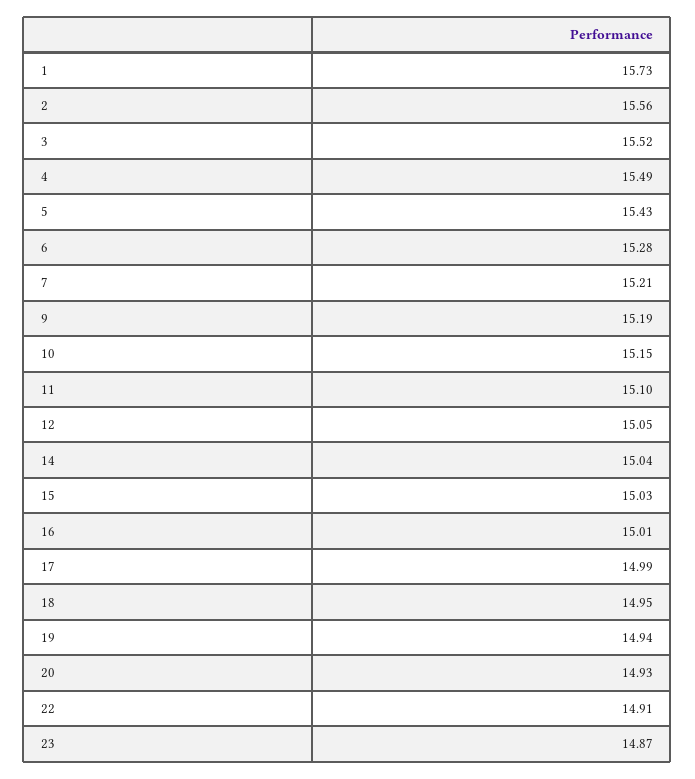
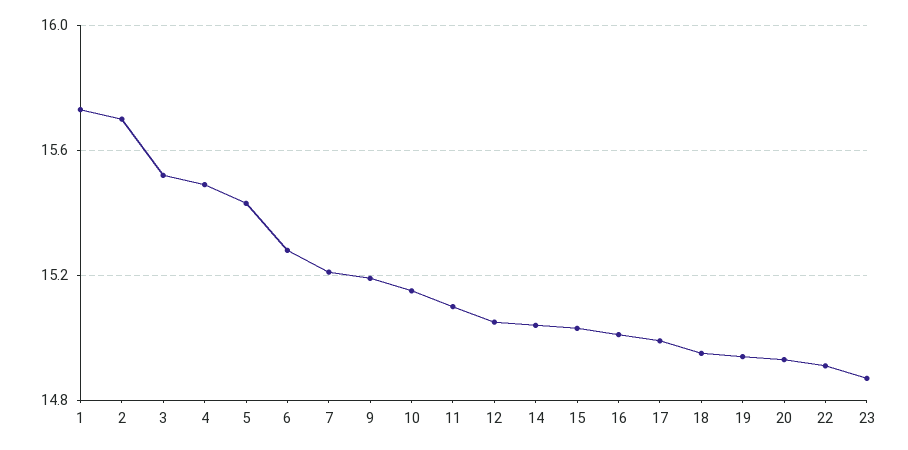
  {
    "1": 15.73,
-   "2": 15.56,
+   "2": 15.7,
    "3": 15.52,
    "4": 15.49,
    "5": 15.43,
    "6": 15.28,
    "7": 15.21,
    "9": 15.19,
    "10": 15.15,
    "11": 15.1,
    "12": 15.05,
    "14": 15.04,
    "15": 15.03,
    "16": 15.01,
    "17": 14.99,
    "18": 14.95,
    "19": 14.94,
    "20": 14.93,
    "22": 14.91,
    "23": 14.87
  }

